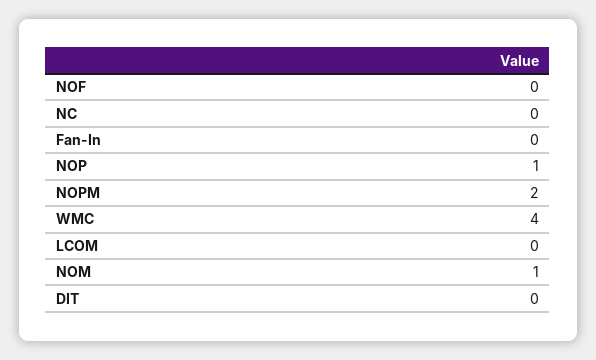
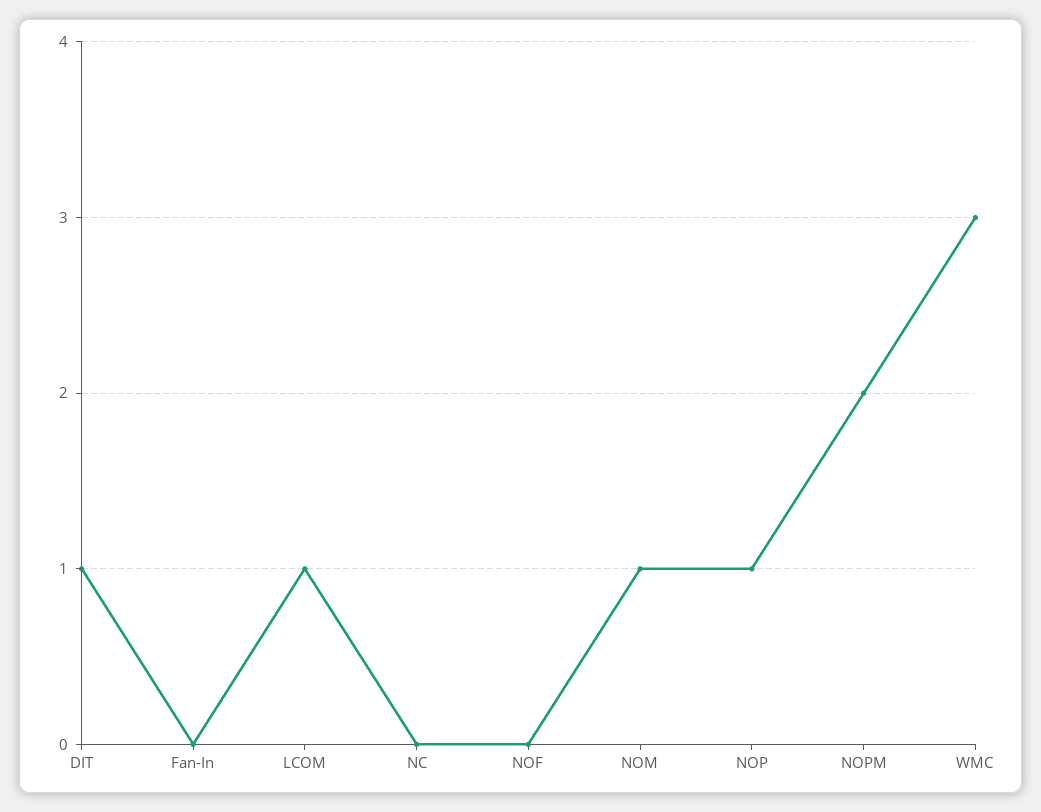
  {
    "NOF": 0,
    "NC": 0,
    "Fan-In": 0,
    "NOP": 1,
    "NOPM": 2,
-   "WMC": 4,
+   "WMC": 3,
-   "LCOM": 0,
+   "LCOM": 1,
    "NOM": 1,
-   "DIT": 0
+   "DIT": 1
  }

